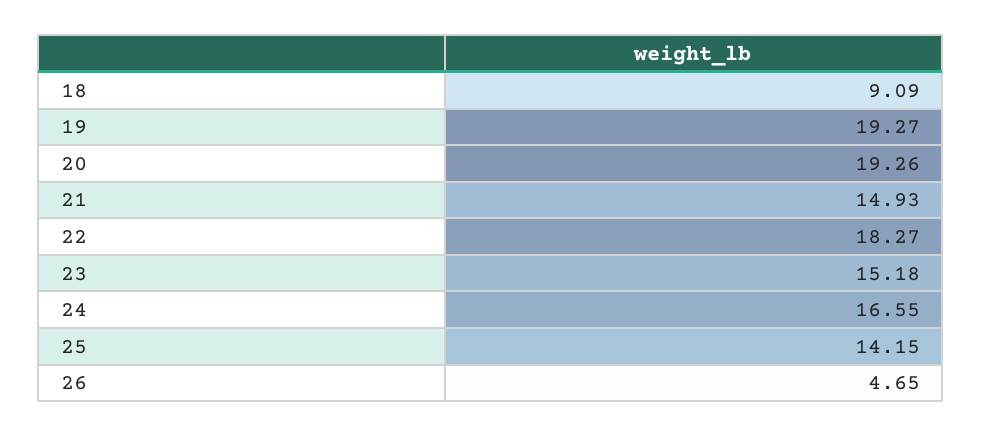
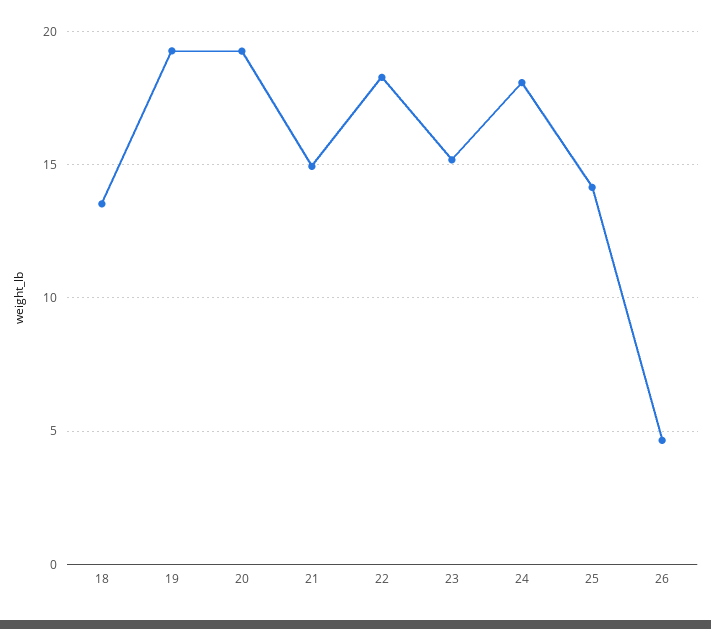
  {
-   "18": 9.09,
+   "18": 13.5,
    "19": 19.27,
    "20": 19.26,
    "21": 14.93,
    "22": 18.27,
    "23": 15.18,
-   "24": 16.55,
+   "24": 18,
    "25": 14.15,
    "26": 4.65
  }

